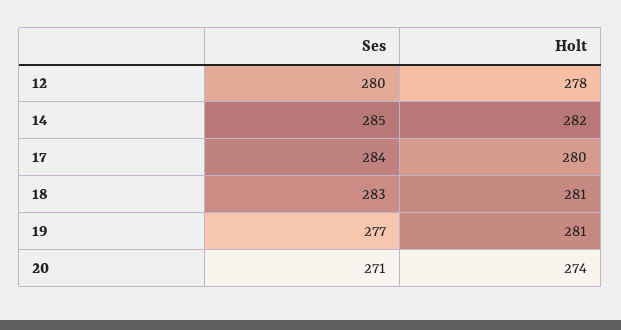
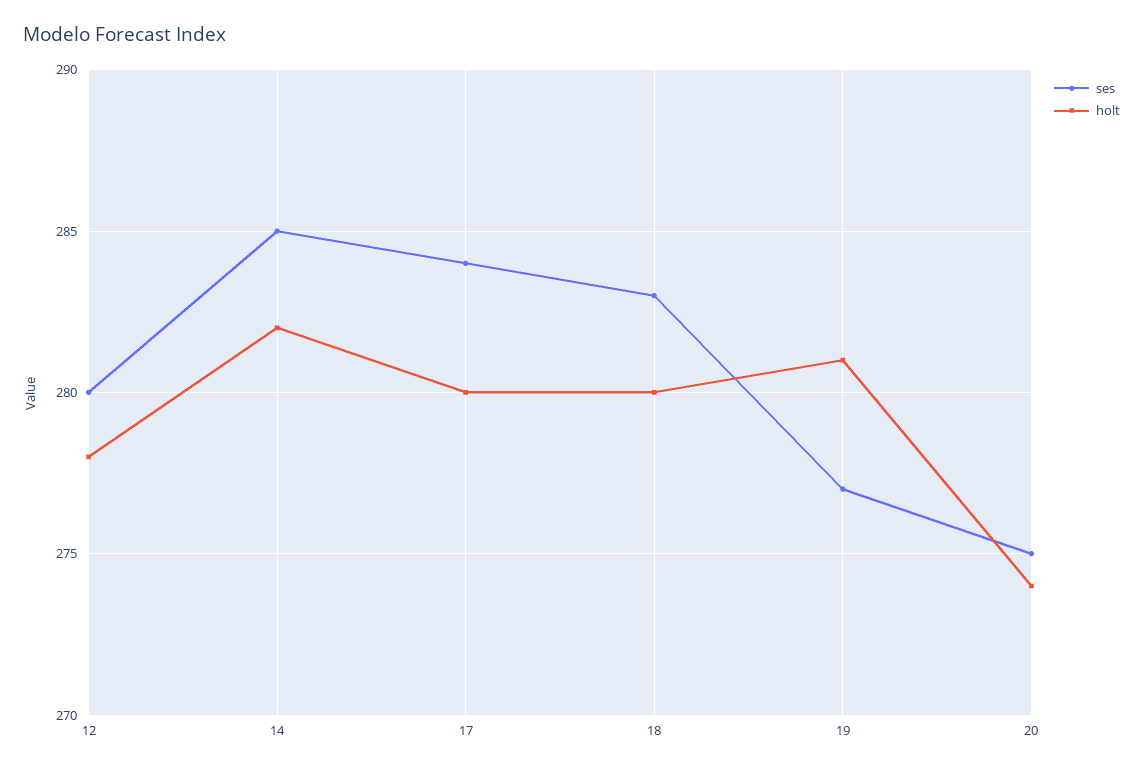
  {
    "Ses": {
      "12": 280,
      "14": 285,
      "17": 284,
      "18": 283,
      "19": 277,
-     "20": 271
+     "20": 275
    },
    "Holt": {
      "12": 278,
      "14": 282,
      "17": 280,
-     "18": 281,
+     "18": 280,
      "19": 281,
      "20": 274
    }
  }

